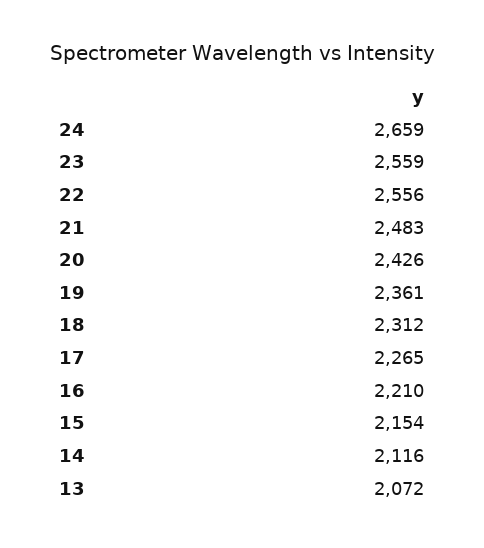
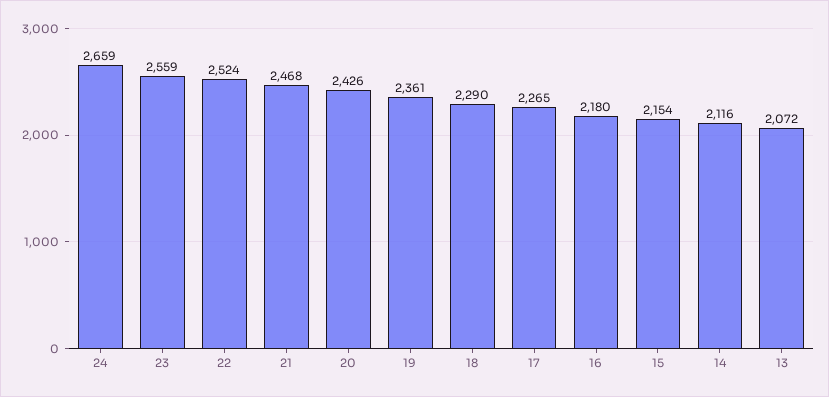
  {
    "24": 2659,
    "23": 2559,
-   "22": 2556,
+   "22": 2524,
-   "21": 2483,
+   "21": 2468,
    "20": 2426,
    "19": 2361,
-   "18": 2312,
+   "18": 2290,
    "17": 2265,
-   "16": 2210,
+   "16": 2180,
    "15": 2154,
    "14": 2116,
    "13": 2072
  }

